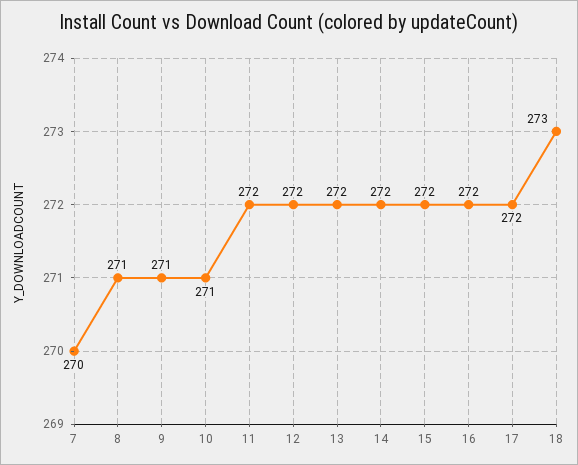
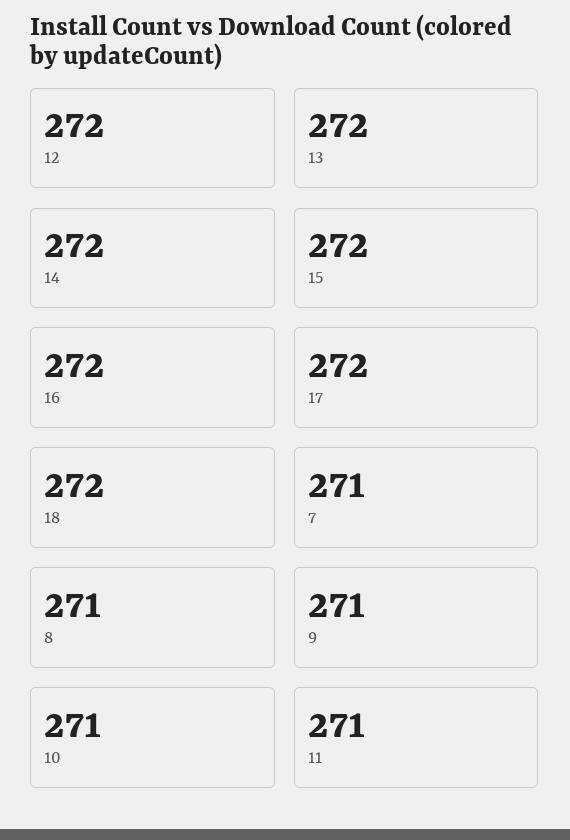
  {
-   "7": 270,
+   "7": 271,
    "8": 271,
    "9": 271,
    "10": 271,
-   "11": 272,
+   "11": 271,
    "12": 272,
    "13": 272,
    "14": 272,
    "15": 272,
    "16": 272,
    "17": 272,
-   "18": 273
+   "18": 272
  }

